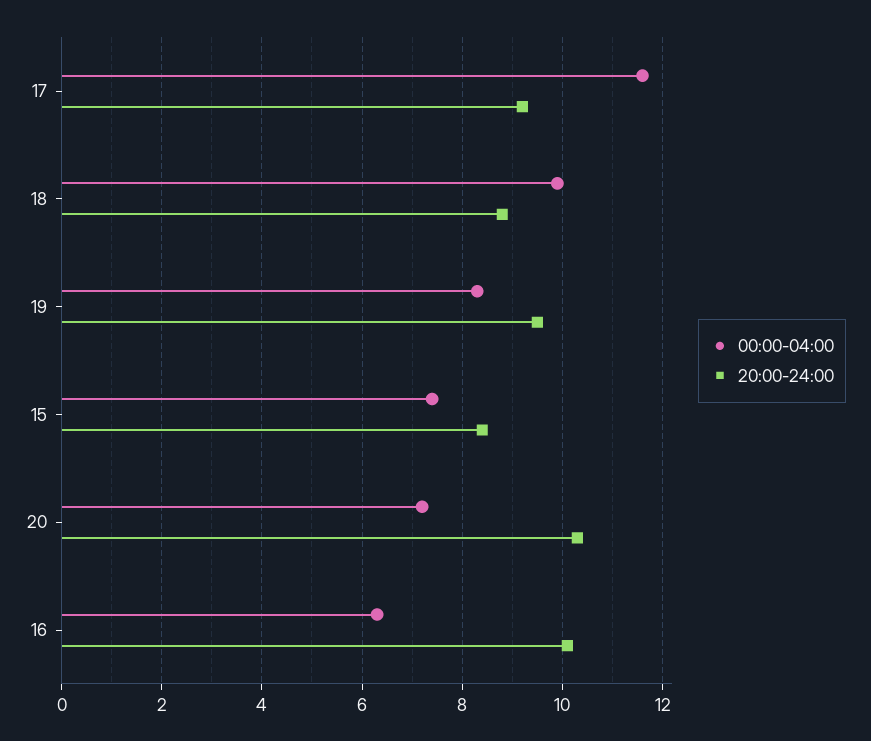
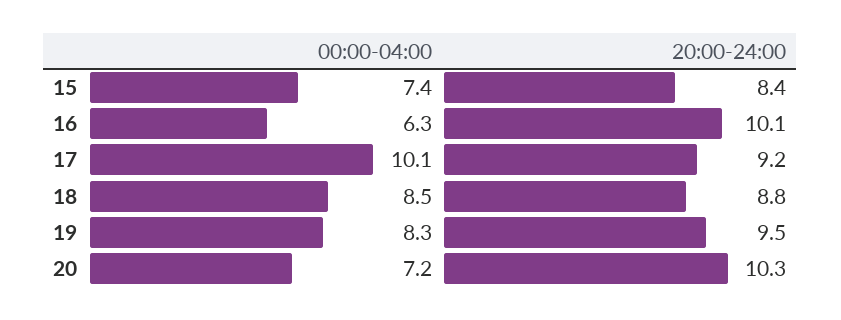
  {
    "00:00-04:00": {
-     "17": 11.5,
+     "17": 10.1,
-     "18": 10,
+     "18": 8.5,
      "19": 8.3,
      "15": 7.4,
      "20": 7.2,
      "16": 6.3
    },
    "20:00-24:00": {
      "17": 9.2,
      "18": 8.8,
      "19": 9.5,
      "15": 8.4,
      "20": 10.3,
      "16": 10.1
    }
  }

